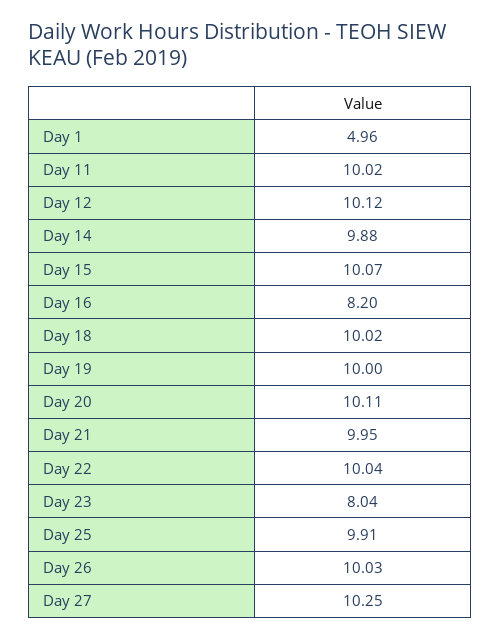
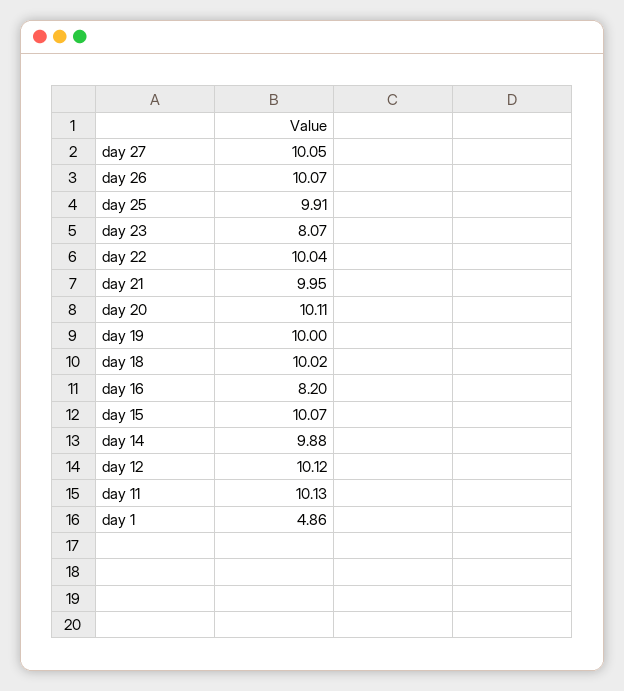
  {
-   "Day 1": 4.96,
+   "Day 1": 4.86,
-   "Day 11": 10.02,
+   "Day 11": 10.13,
    "Day 12": 10.12,
    "Day 14": 9.88,
    "Day 15": 10.07,
    "Day 16": 8.2,
    "Day 18": 10.02,
    "Day 19": 10,
    "Day 20": 10.11,
    "Day 21": 9.95,
    "Day 22": 10.04,
-   "Day 23": 8.04,
+   "Day 23": 8.07,
    "Day 25": 9.91,
-   "Day 26": 10.03,
+   "Day 26": 10.07,
-   "Day 27": 10.25
+   "Day 27": 10.05
  }

